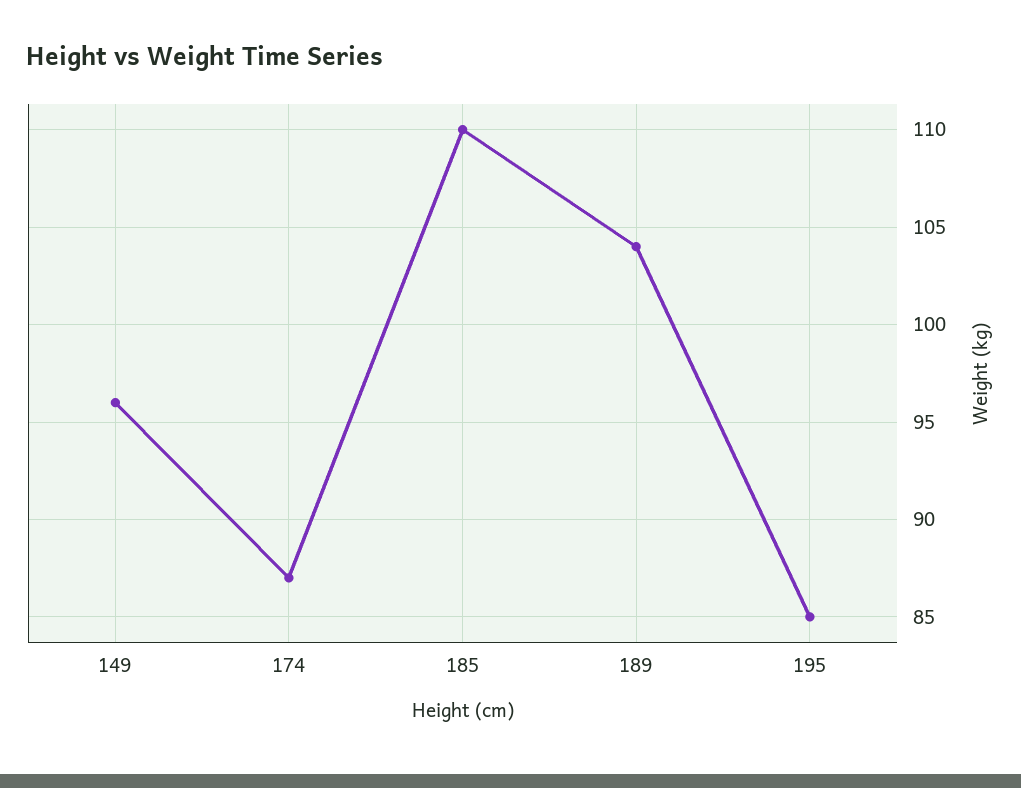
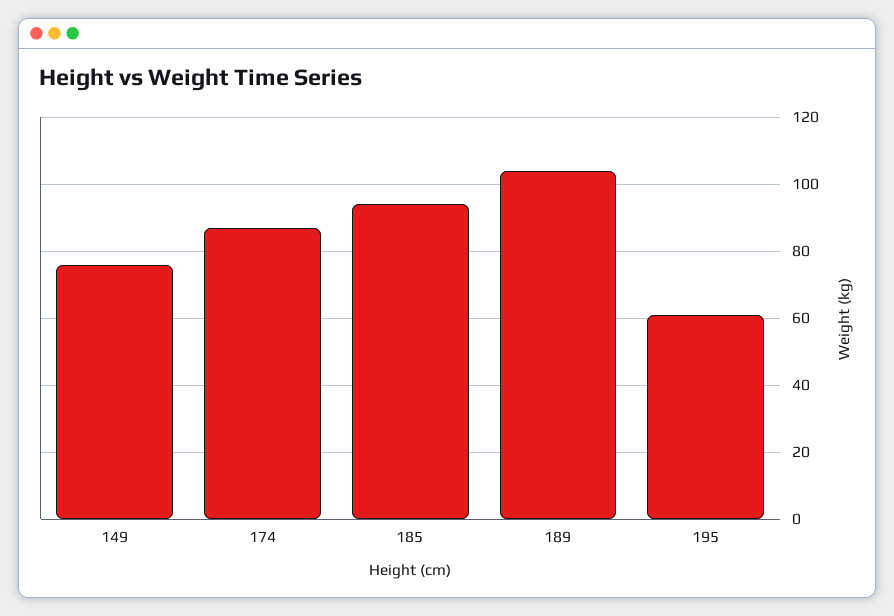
  {
-   "149": 96,
+   "149": 75,
    "174": 87,
-   "185": 110,
+   "185": 95,
    "189": 104,
-   "195": 85
+   "195": 60
  }

